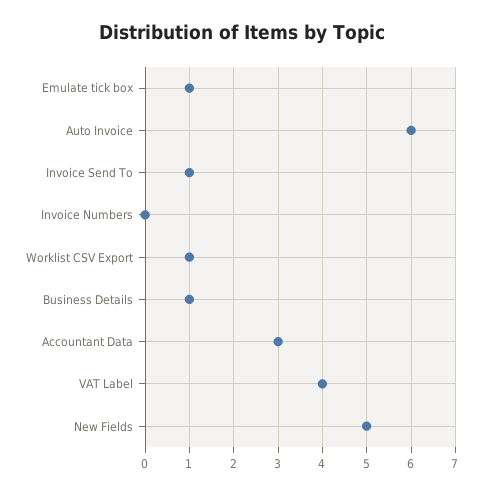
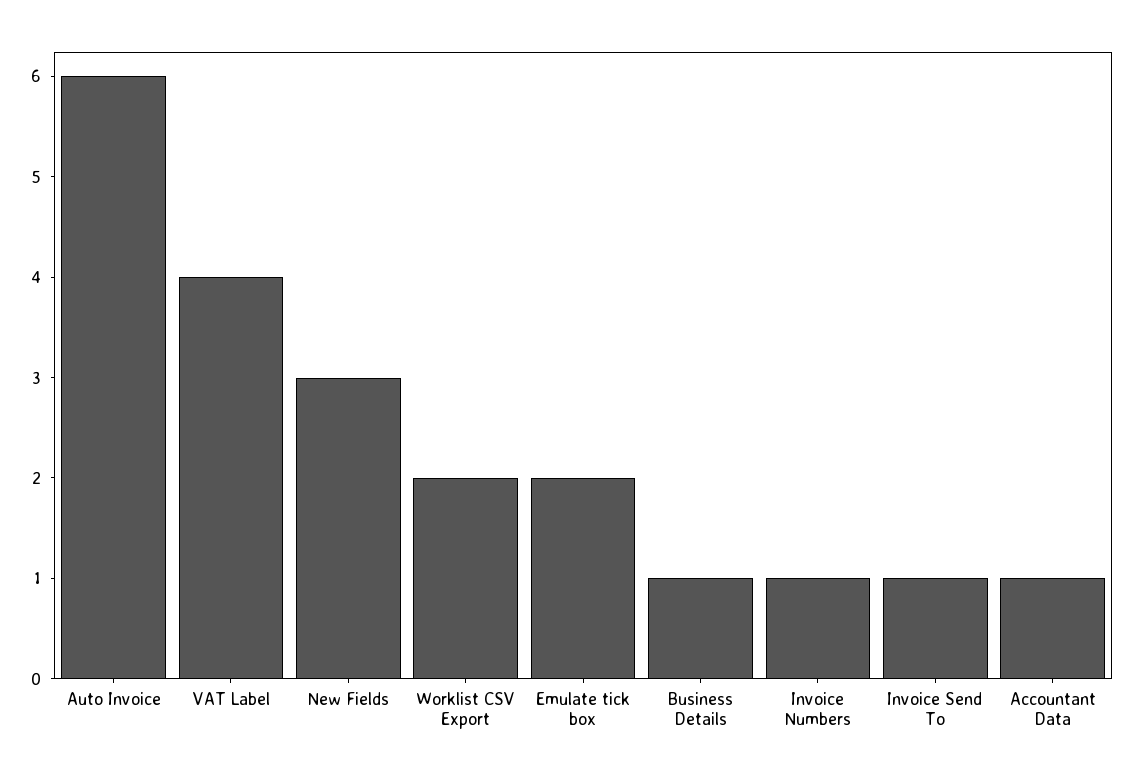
  {
-   "Emulate tick box": 1,
+   "Emulate tick box": 2,
    "Auto Invoice": 6,
    "Invoice Send To": 1,
-   "Invoice Numbers": 0,
+   "Invoice Numbers": 1,
-   "Worklist CSV Export": 1,
+   "Worklist CSV Export": 2,
    "Business Details": 1,
-   "Accountant Data": 3,
+   "Accountant Data": 1,
    "VAT Label": 4,
-   "New Fields": 5
+   "New Fields": 3
  }

